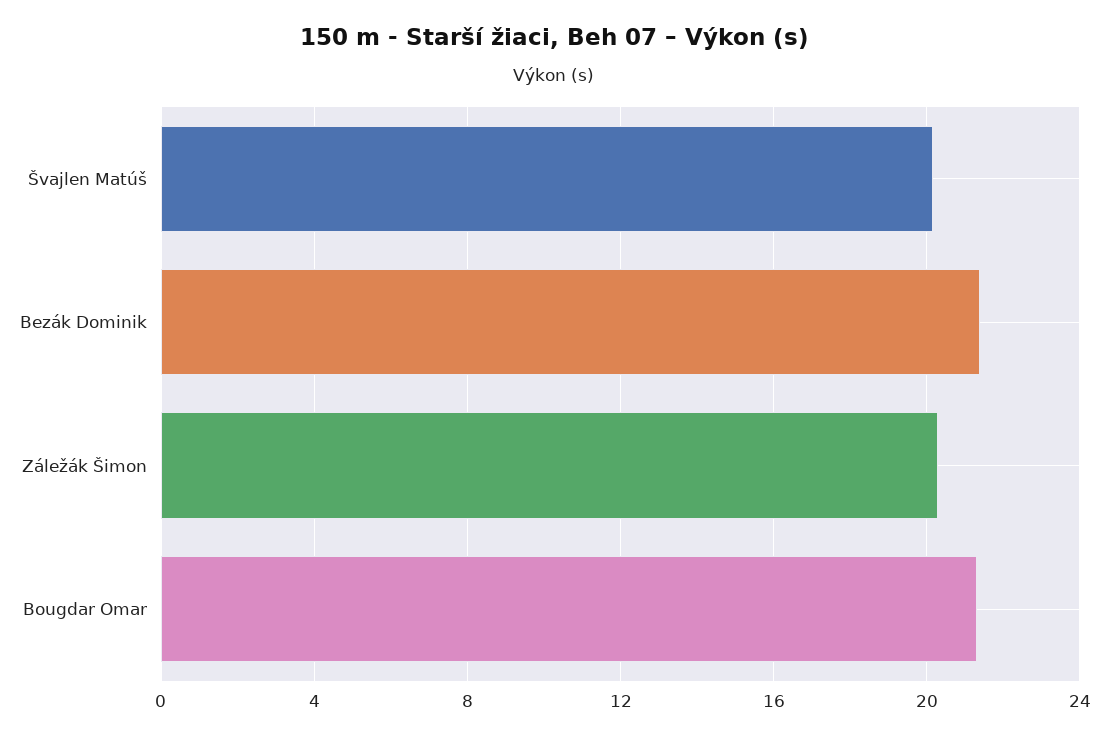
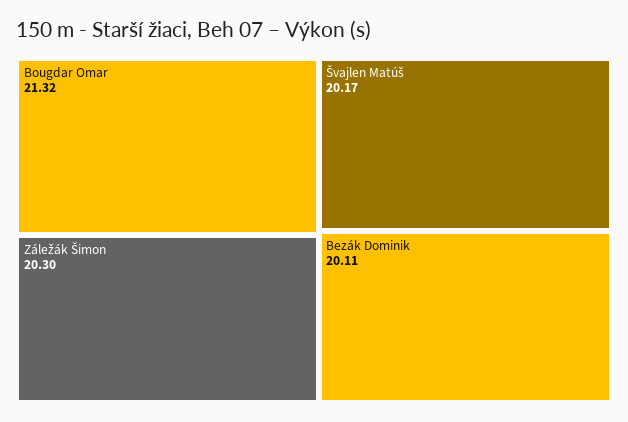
  {
    "Švajlen Matúš": 20.17,
-   "Bezák Dominik": 21.5,
+   "Bezák Dominik": 20.11,
    "Záležák Šimon": 20.3,
    "Bougdar Omar": 21.32
  }

